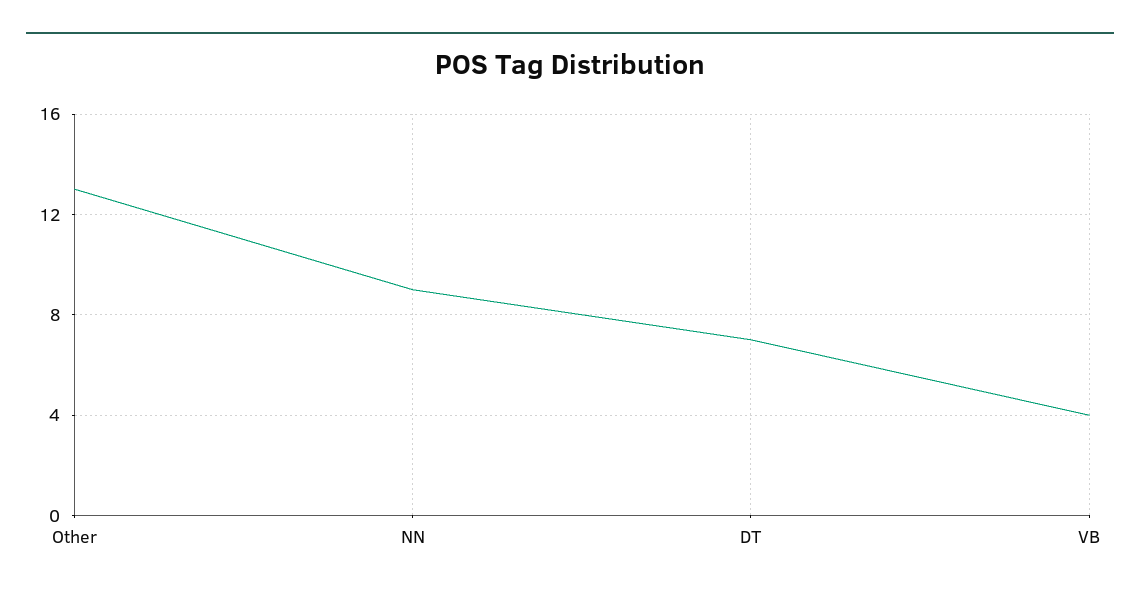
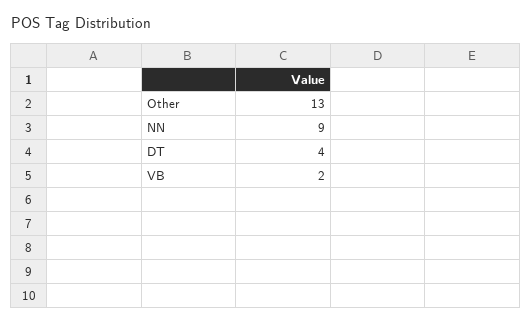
  {
    "Other": 13,
    "NN": 9,
-   "DT": 7,
+   "DT": 4,
-   "VB": 4
+   "VB": 2
  }

